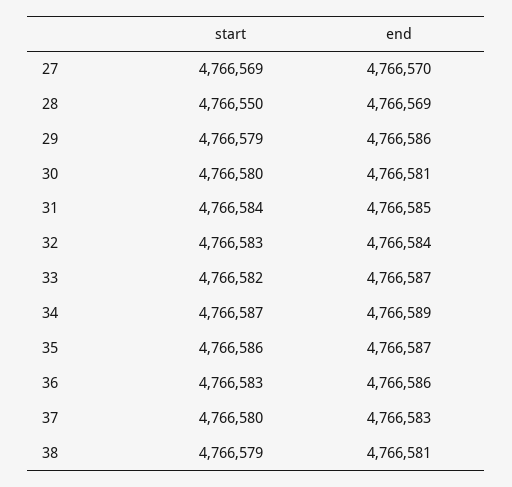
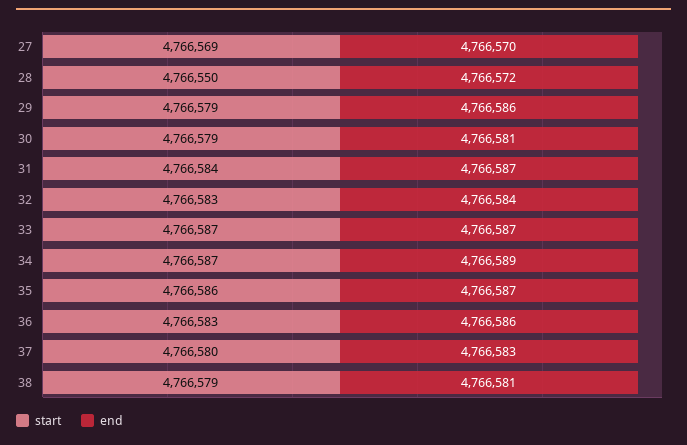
  {
    "start": {
      "27": 4766569,
      "28": 4766550,
      "29": 4766579,
-     "30": 4766580,
+     "30": 4766579,
      "31": 4766584,
      "32": 4766583,
-     "33": 4766582,
+     "33": 4766587,
      "34": 4766587,
      "35": 4766586,
      "36": 4766583,
      "37": 4766580,
      "38": 4766579
    },
    "end": {
      "27": 4766570,
-     "28": 4766569,
+     "28": 4766572,
      "29": 4766586,
      "30": 4766581,
-     "31": 4766585,
+     "31": 4766587,
      "32": 4766584,
      "33": 4766587,
      "34": 4766589,
      "35": 4766587,
      "36": 4766586,
      "37": 4766583,
      "38": 4766581
    }
  }

